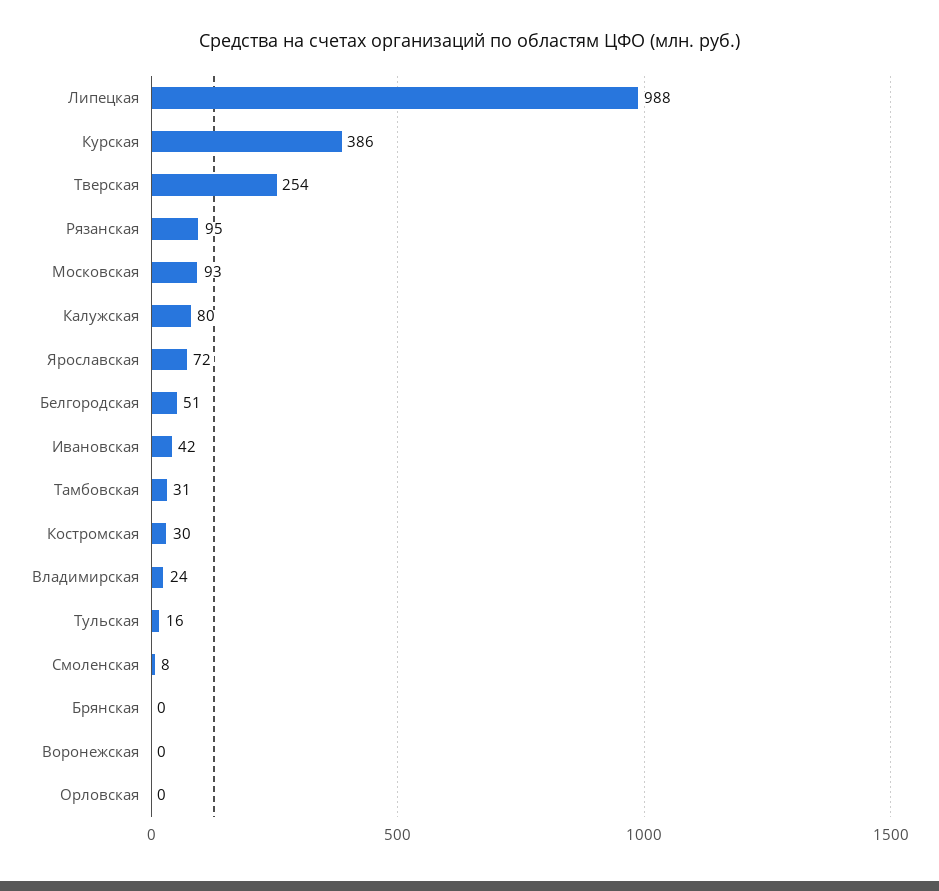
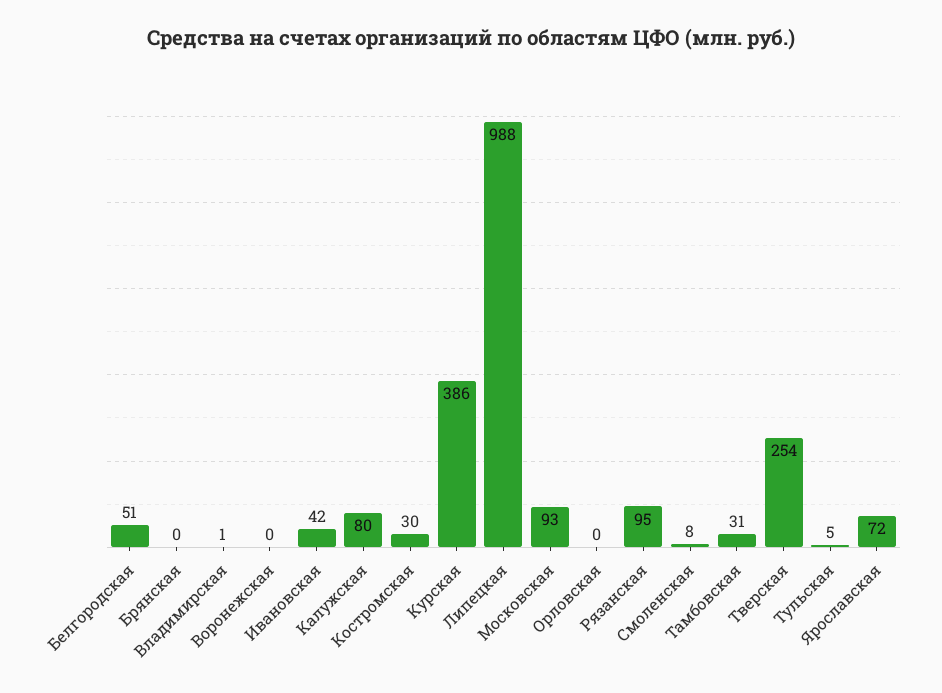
  {
    "Липецкая": 988,
    "Курская": 386,
    "Тверская": 254,
    "Рязанская": 95,
    "Московская": 93,
    "Калужская": 80,
    "Ярославская": 72,
    "Белгородская": 51,
    "Ивановская": 42,
    "Тамбовская": 31,
    "Костромская": 30,
-   "Владимирская": 24,
+   "Владимирская": 1,
-   "Тульская": 16,
+   "Тульская": 5,
    "Смоленская": 8,
    "Брянская": 0,
    "Воронежская": 0,
    "Орловская": 0
  }

